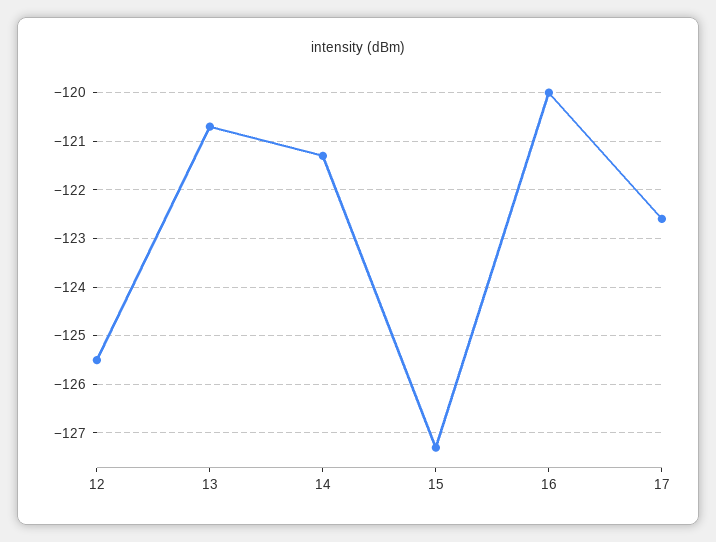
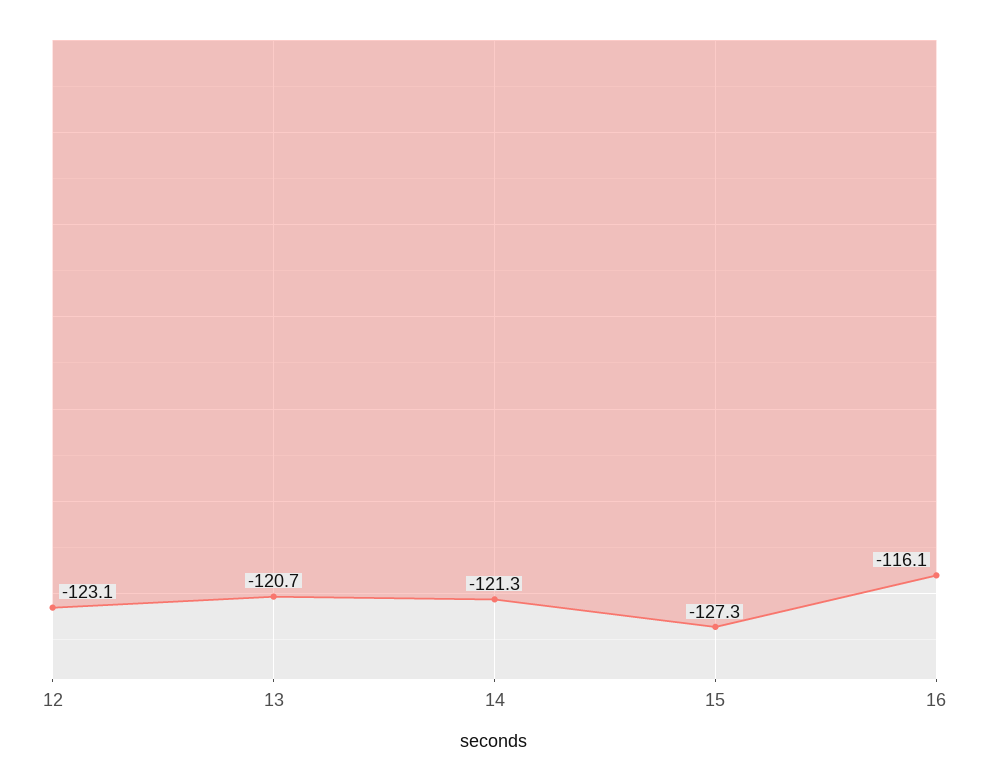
  {
-   "12": -125.5,
+   "12": -123.1,
    "13": -120.7,
    "14": -121.3,
    "15": -127.3,
-   "16": -120,
+   "16": -116.1
-   "17": -122.5
  }

